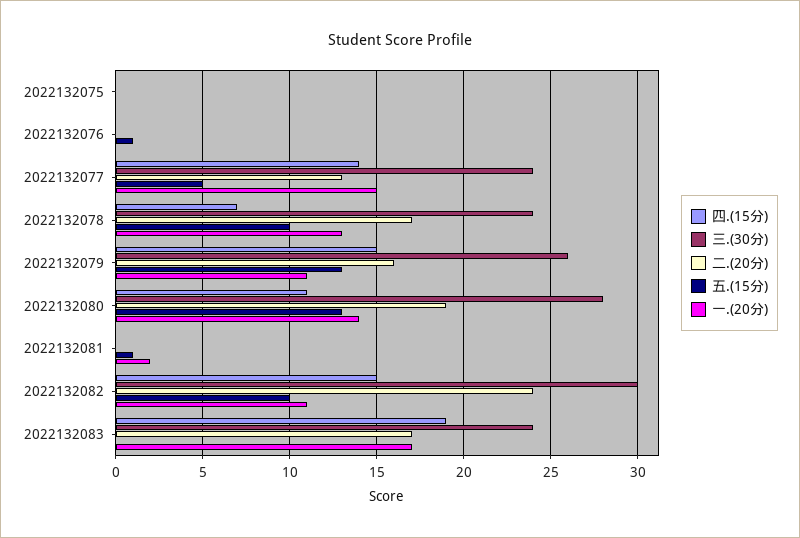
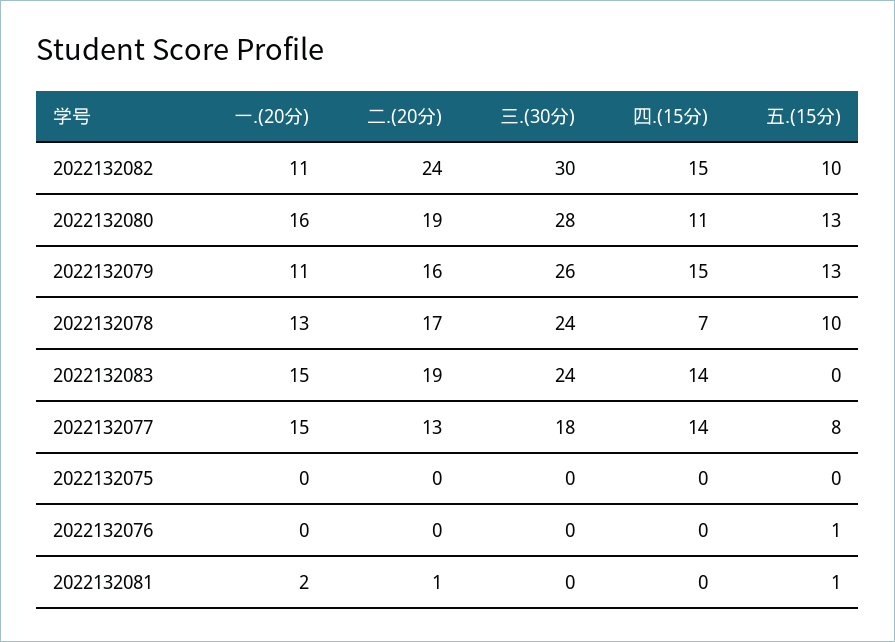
  {
    "四.(15分)": {
      "2022132075": 0,
      "2022132076": 0,
      "2022132077": 14,
      "2022132078": 7,
      "2022132079": 15,
      "2022132080": 11,
      "2022132081": 0,
      "2022132082": 15,
-     "2022132083": 19
+     "2022132083": 14
    },
    "三.(30分)": {
      "2022132075": 0,
      "2022132076": 0,
-     "2022132077": 24,
+     "2022132077": 18,
      "2022132078": 24,
      "2022132079": 26,
      "2022132080": 28,
      "2022132081": 0,
      "2022132082": 30,
      "2022132083": 24
    },
    "二.(20分)": {
      "2022132075": 0,
      "2022132076": 0,
      "2022132077": 13,
      "2022132078": 17,
      "2022132079": 16,
      "2022132080": 19,
-     "2022132081": 0,
+     "2022132081": 1,
      "2022132082": 24,
-     "2022132083": 17
+     "2022132083": 19
    },
    "五.(15分)": {
      "2022132075": 0,
      "2022132076": 1,
-     "2022132077": 5,
+     "2022132077": 8,
      "2022132078": 10,
      "2022132079": 13,
      "2022132080": 13,
      "2022132081": 1,
      "2022132082": 10,
      "2022132083": 0
    },
    "一.(20分)": {
      "2022132075": 0,
      "2022132076": 0,
      "2022132077": 15,
      "2022132078": 13,
      "2022132079": 11,
-     "2022132080": 14,
+     "2022132080": 16,
      "2022132081": 2,
      "2022132082": 11,
-     "2022132083": 17
+     "2022132083": 15
    }
  }

